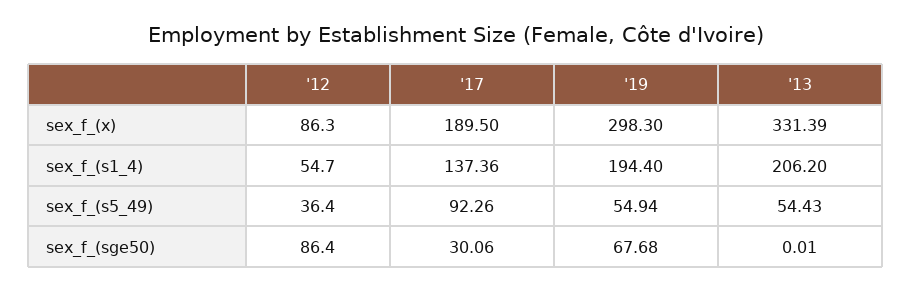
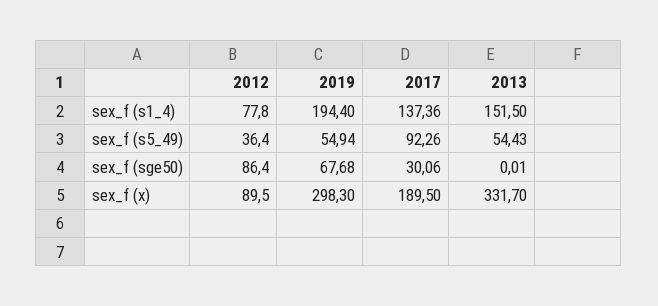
  {
    "'12": {
-     "sex_f_(x)": 86.3,
+     "sex_f_(x)": 89.5,
-     "sex_f_(s1_4)": 54.7,
+     "sex_f_(s1_4)": 77.8,
      "sex_f_(s5_49)": 36.4,
      "sex_f_(sge50)": 86.4
    },
    "'17": {
      "sex_f_(x)": 189.5,
      "sex_f_(s1_4)": 137.36,
      "sex_f_(s5_49)": 92.26,
      "sex_f_(sge50)": 30.06
    },
    "'19": {
      "sex_f_(x)": 298.3,
      "sex_f_(s1_4)": 194.4,
      "sex_f_(s5_49)": 54.94,
      "sex_f_(sge50)": 67.68
    },
    "'13": {
-     "sex_f_(x)": 331.39,
+     "sex_f_(x)": 331.7,
-     "sex_f_(s1_4)": 206.2,
+     "sex_f_(s1_4)": 151.5,
      "sex_f_(s5_49)": 54.43,
      "sex_f_(sge50)": 0.01
    }
  }

